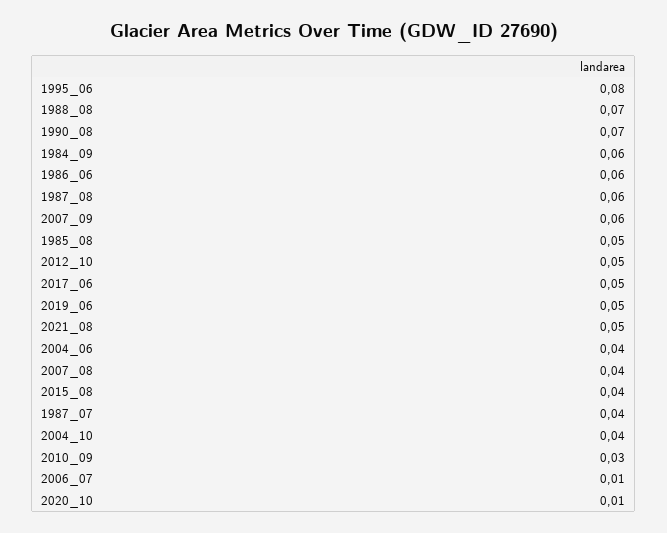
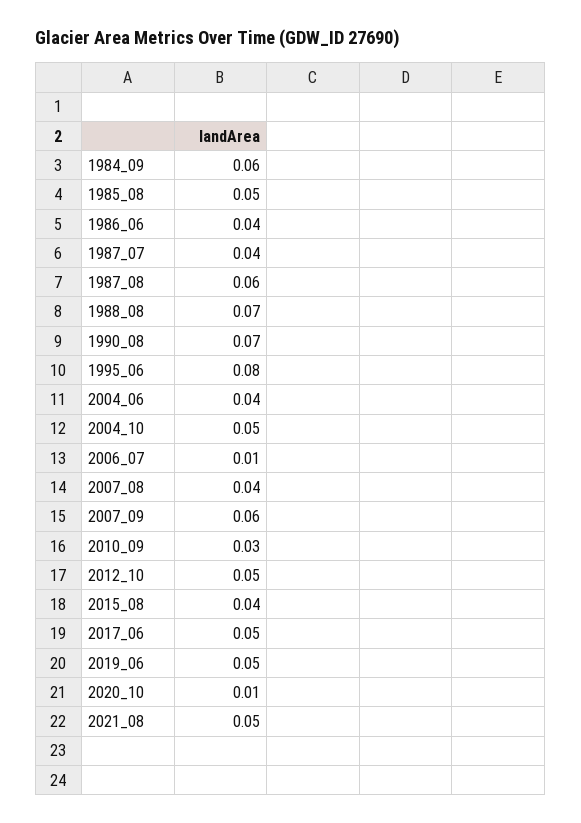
  {
    "1995_06": 0.08,
    "1988_08": 0.07,
    "1990_08": 0.07,
    "1984_09": 0.06,
-   "1986_06": 0.06,
+   "1986_06": 0.04,
    "1987_08": 0.06,
    "2007_09": 0.06,
    "1985_08": 0.05,
    "2012_10": 0.05,
    "2017_06": 0.05,
    "2019_06": 0.05,
    "2021_08": 0.05,
    "2004_06": 0.04,
    "2007_08": 0.04,
    "2015_08": 0.04,
    "1987_07": 0.04,
-   "2004_10": 0.04,
+   "2004_10": 0.05,
    "2010_09": 0.03,
    "2006_07": 0.01,
    "2020_10": 0.01
  }

